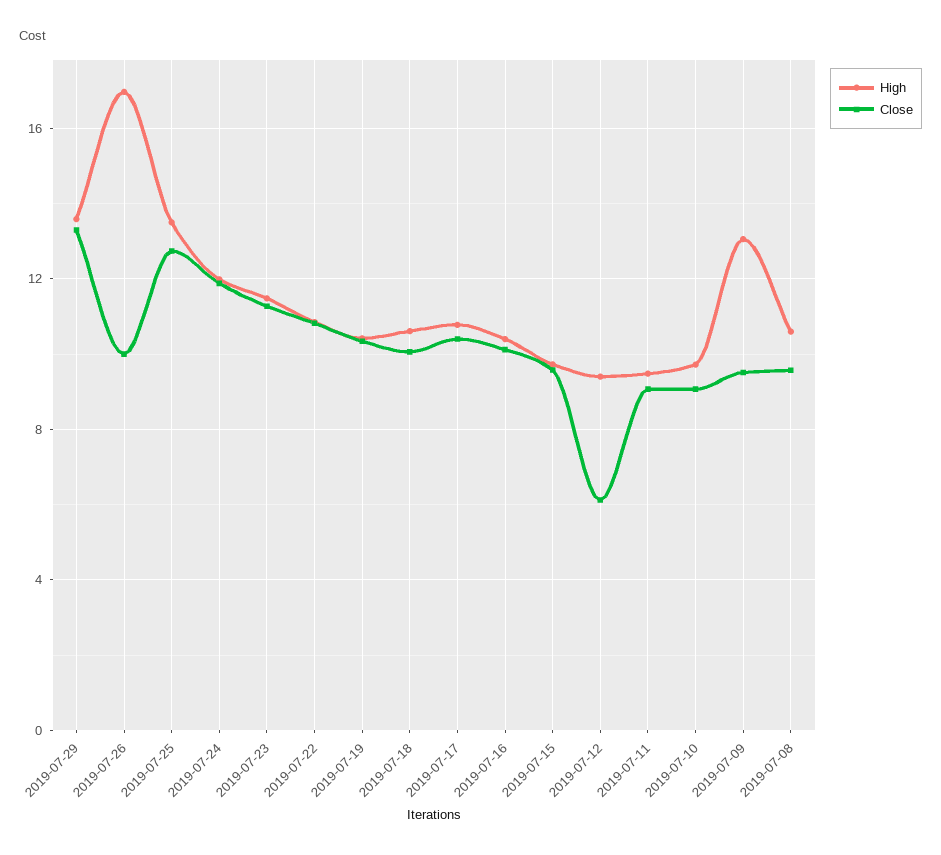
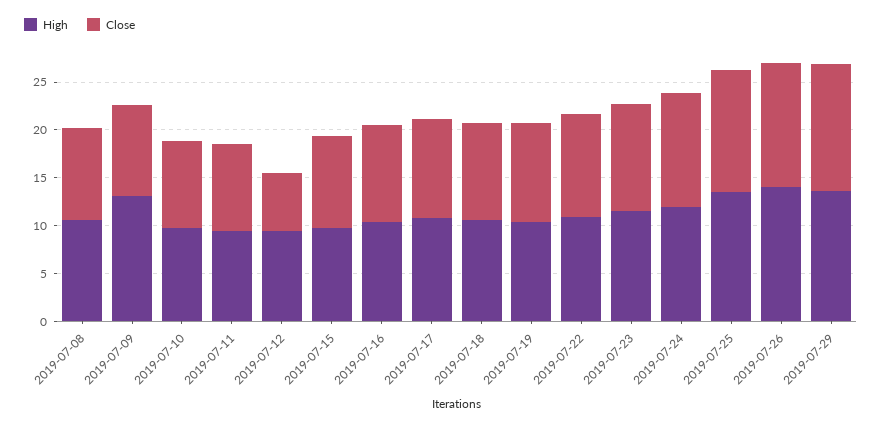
  {
    "High": {
      "2019-07-29": 13.5,
-     "2019-07-26": 17,
+     "2019-07-26": 14,
      "2019-07-25": 13.5,
      "2019-07-24": 12,
      "2019-07-23": 11.5,
      "2019-07-22": 11,
      "2019-07-19": 10.5,
      "2019-07-18": 10.5,
      "2019-07-17": 11,
      "2019-07-16": 10.5,
      "2019-07-15": 9.5,
      "2019-07-12": 9.5,
      "2019-07-11": 9.5,
      "2019-07-10": 9.5,
      "2019-07-09": 13,
      "2019-07-08": 10.5
    },
    "Close": {
      "2019-07-29": 13.5,
-     "2019-07-26": 10,
+     "2019-07-26": 13,
      "2019-07-25": 12.5,
      "2019-07-24": 12,
      "2019-07-23": 11.5,
      "2019-07-22": 11,
      "2019-07-19": 10.5,
      "2019-07-18": 10,
      "2019-07-17": 10.5,
      "2019-07-16": 10,
      "2019-07-15": 9.5,
      "2019-07-12": 6,
      "2019-07-11": 9,
      "2019-07-10": 9,
      "2019-07-09": 9.5,
      "2019-07-08": 9.5
    }
  }

